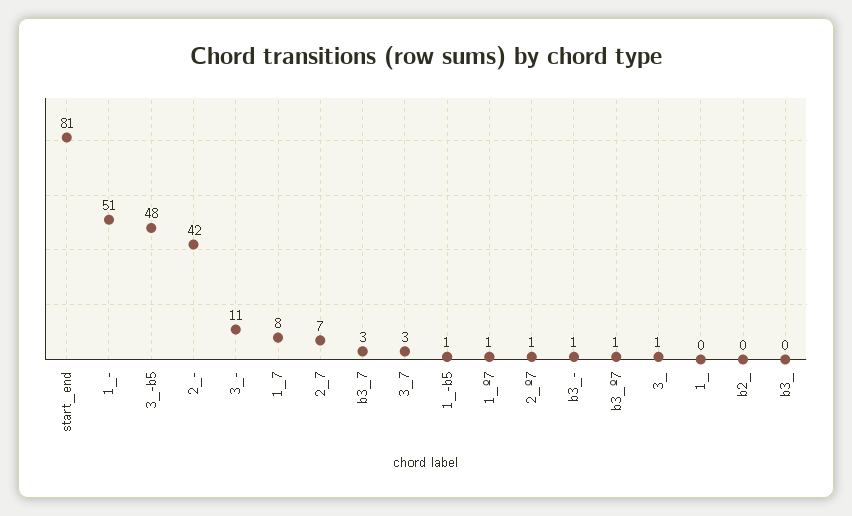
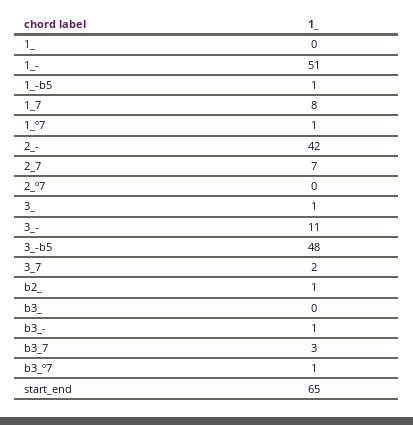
  {
-   "start_end": 81,
+   "start_end": 65,
    "1_-": 51,
    "3_-b5": 48,
    "2_-": 42,
    "3_-": 11,
    "1_7": 8,
    "2_7": 7,
    "b3_7": 3,
-   "3_7": 3,
+   "3_7": 2,
    "1_-b5": 1,
    "1_º7": 1,
-   "2_º7": 1,
+   "2_º7": 0,
    "b3_-": 1,
    "b3_º7": 1,
    "3_": 1,
    "1_": 0,
-   "b2_": 0,
+   "b2_": 1,
    "b3_": 0
  }

